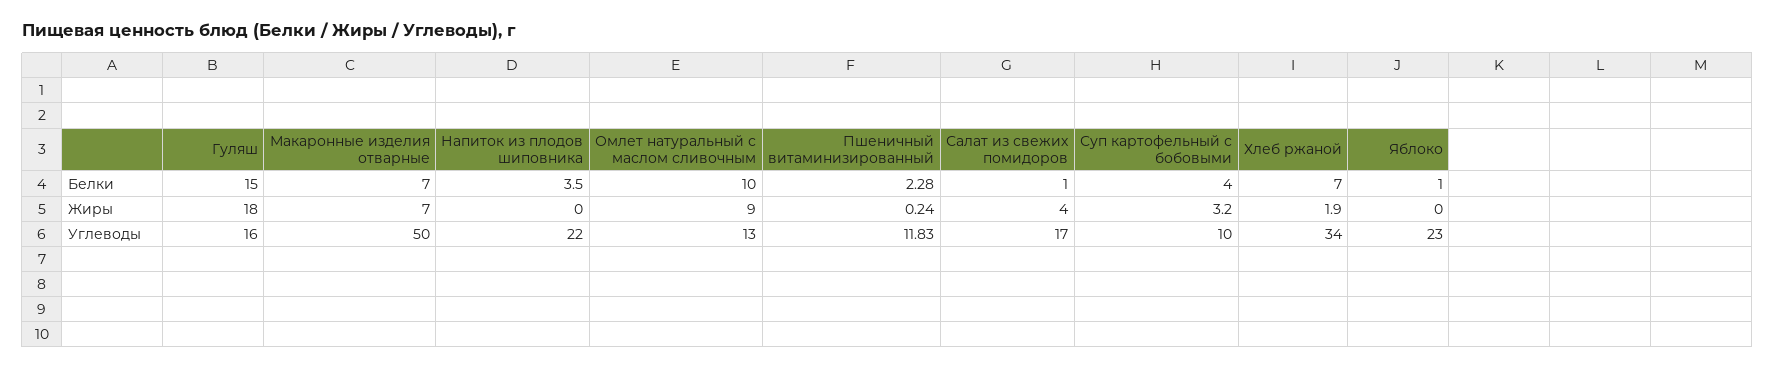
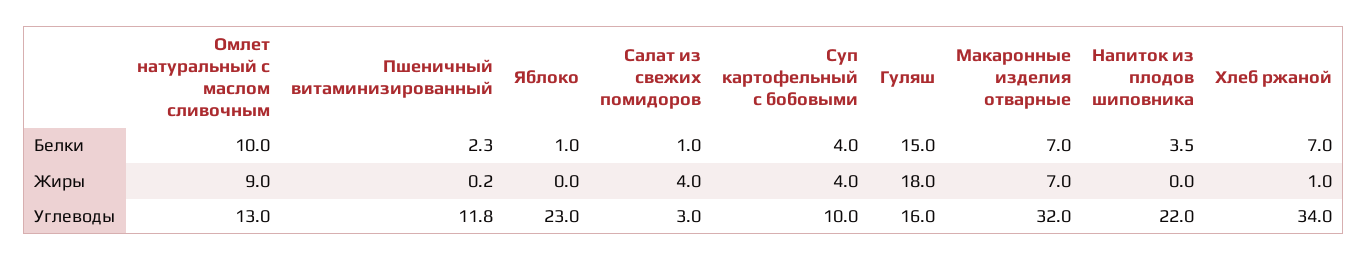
  {
    "Гуляш": {
      "Белки": 15,
      "Жиры": 18,
      "Углеводы": 16
    },
    "Макаронные изделия отварные": {
      "Белки": 7,
      "Жиры": 7,
-     "Углеводы": 50
+     "Углеводы": 32
    },
    "Напиток из плодов шиповника": {
      "Белки": 3.5,
      "Жиры": 0,
      "Углеводы": 22
    },
    "Омлет натуральный с маслом сливочным": {
      "Белки": 10,
      "Жиры": 9,
      "Углеводы": 13
    },
    "Пшеничный витаминизированный": {
      "Белки": 2.28,
      "Жиры": 0.24,
      "Углеводы": 11.83
    },
    "Салат из свежих помидоров": {
      "Белки": 1,
      "Жиры": 4,
-     "Углеводы": 17
+     "Углеводы": 3
    },
    "Суп картофельный с бобовыми": {
      "Белки": 4,
-     "Жиры": 3.2,
+     "Жиры": 4,
      "Углеводы": 10
    },
    "Хлеб ржаной": {
      "Белки": 7,
-     "Жиры": 1.9,
+     "Жиры": 1,
      "Углеводы": 34
    },
    "Яблоко": {
      "Белки": 1,
      "Жиры": 0,
      "Углеводы": 23
    }
  }

